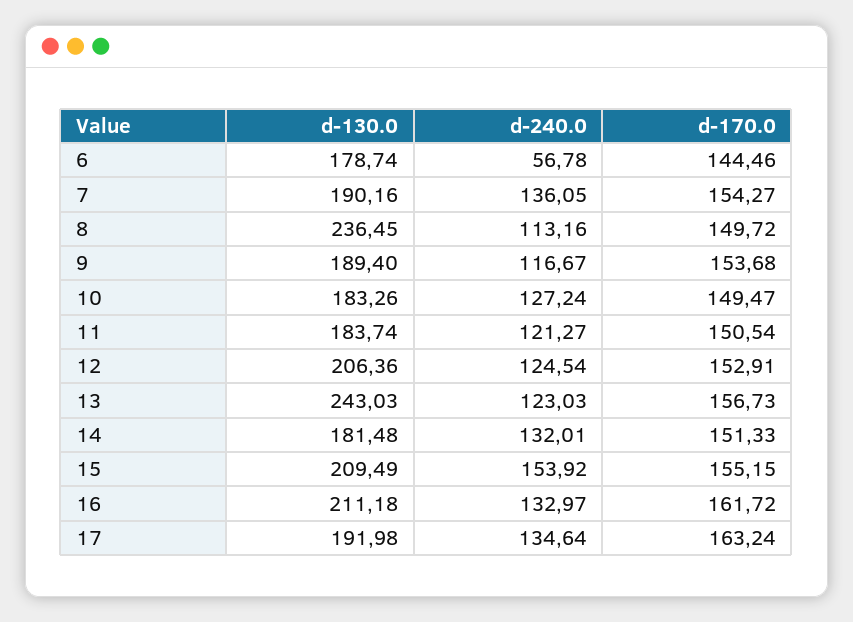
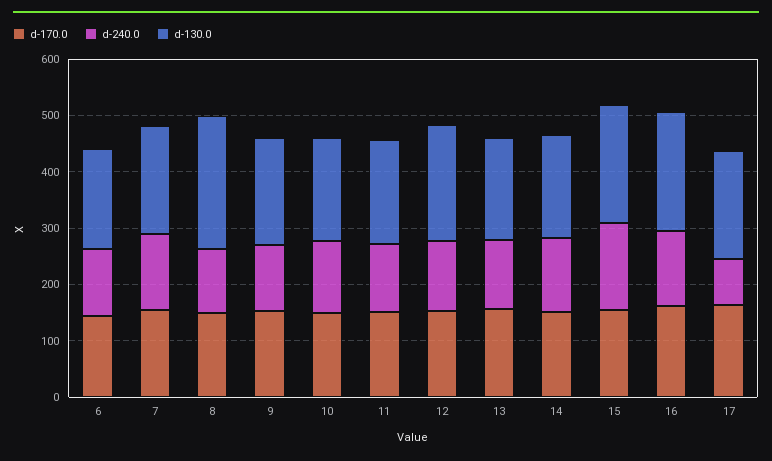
  {
    "d-130.0": {
      "6": 178.74,
      "7": 190.16,
      "8": 236.45,
      "9": 189.4,
      "10": 183.26,
      "11": 183.74,
      "12": 206.36,
-     "13": 243.03,
+     "13": 180,
      "14": 181.48,
      "15": 209.49,
      "16": 211.18,
      "17": 191.98
    },
    "d-240.0": {
-     "6": 56.78,
+     "6": 120,
      "7": 136.05,
      "8": 113.16,
      "9": 116.67,
      "10": 127.24,
      "11": 121.27,
      "12": 124.54,
      "13": 123.03,
      "14": 132.01,
      "15": 153.92,
      "16": 132.97,
-     "17": 134.64
+     "17": 80
    },
    "d-170.0": {
      "6": 144.46,
      "7": 154.27,
      "8": 149.72,
      "9": 153.68,
      "10": 149.47,
      "11": 150.54,
      "12": 152.91,
      "13": 156.73,
      "14": 151.33,
      "15": 155.15,
      "16": 161.72,
      "17": 163.24
    }
  }

